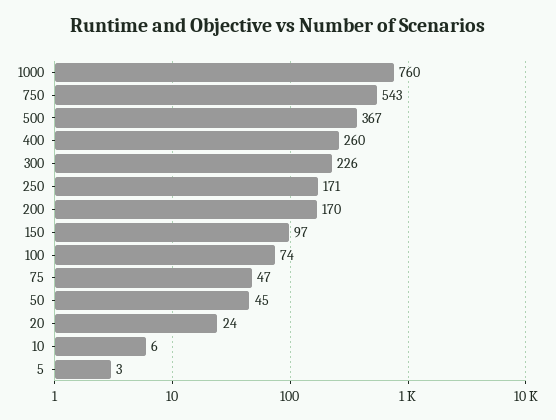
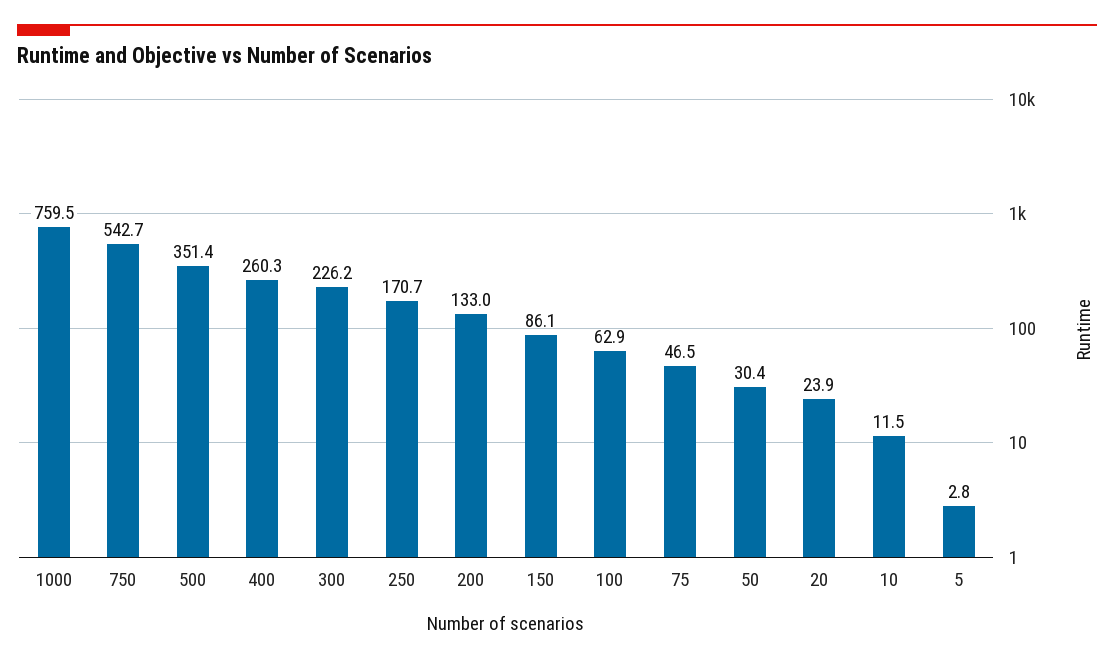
  {
    "1000": 759.5,
    "750": 542.7,
-   "500": 367,
+   "500": 351.4,
    "400": 260.3,
    "300": 226.2,
    "250": 170.7,
-   "200": 170,
+   "200": 133,
-   "150": 97,
+   "150": 86.1,
-   "100": 74,
+   "100": 62.9,
    "75": 46.5,
-   "50": 45,
+   "50": 30.4,
    "20": 23.9,
-   "10": 6,
+   "10": 11.5,
    "5": 2.8
  }

